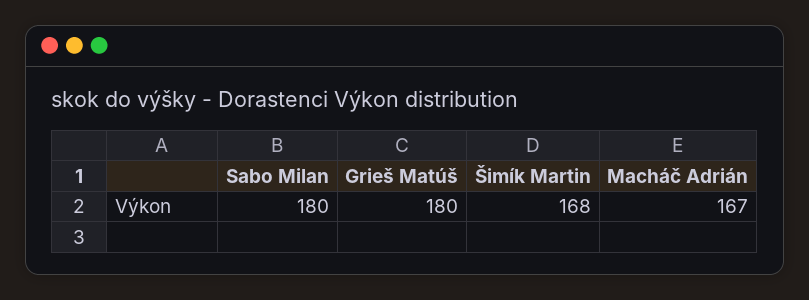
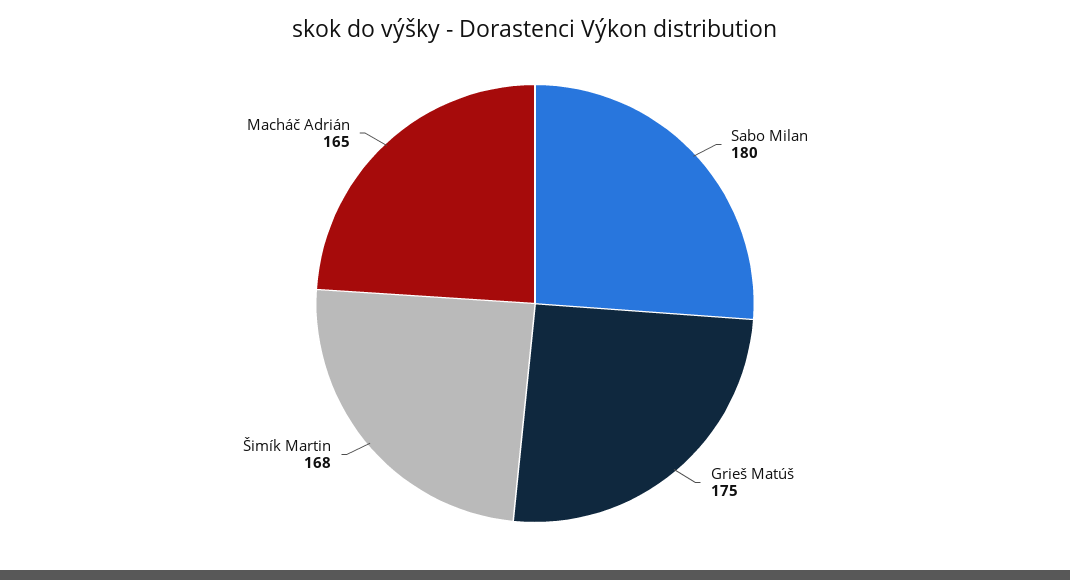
  {
    "Sabo Milan": 180,
-   "Grieš Matúš": 180,
+   "Grieš Matúš": 175,
    "Šimík Martin": 168,
-   "Macháč Adrián": 167
+   "Macháč Adrián": 165
  }

